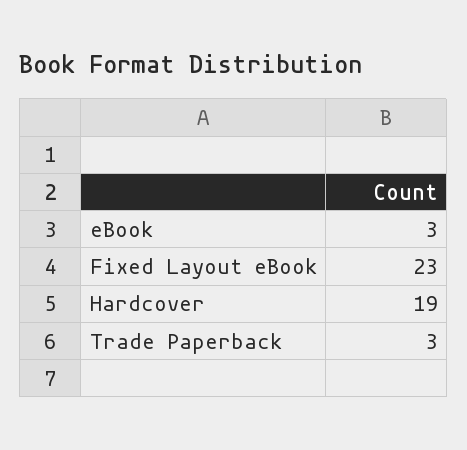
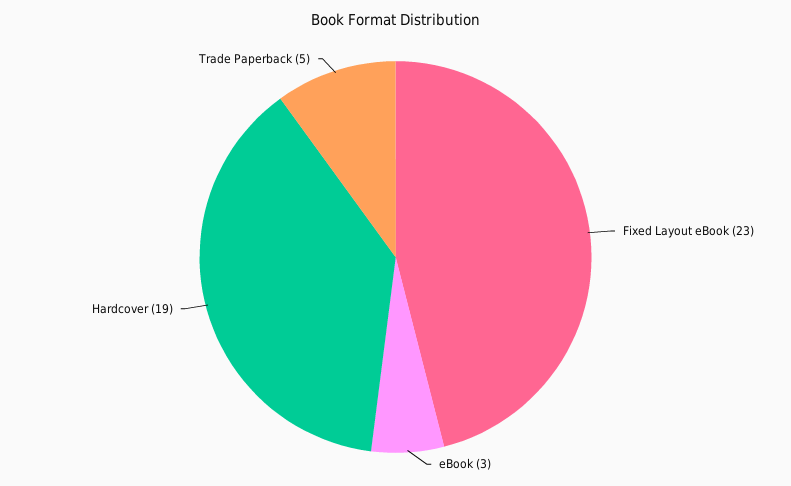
  {
    "eBook": 3,
    "Fixed Layout eBook": 23,
    "Hardcover": 19,
-   "Trade Paperback": 3
+   "Trade Paperback": 5
  }

